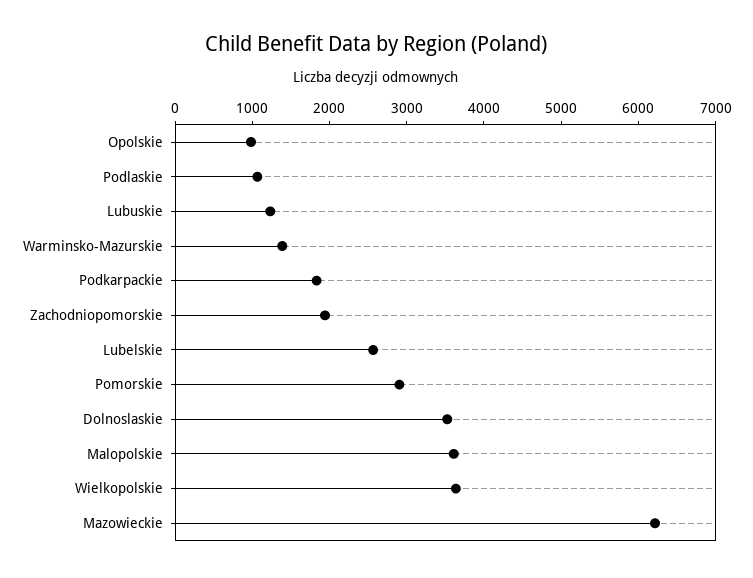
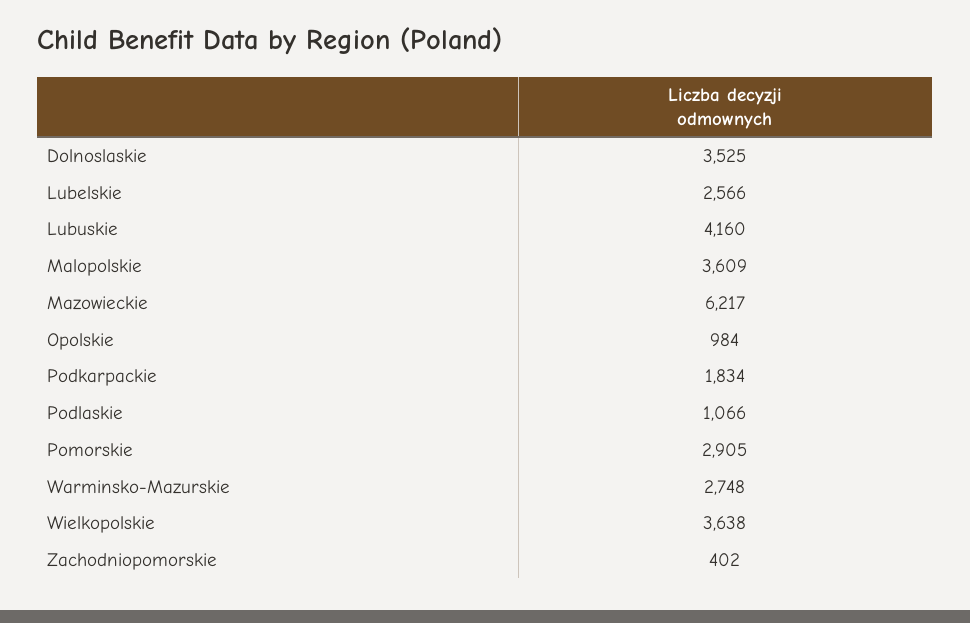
  {
    "Opolskie": 984,
    "Podlaskie": 1066,
-   "Lubuskie": 1200,
+   "Lubuskie": 4160,
-   "Warminsko-Mazurskie": 1400,
+   "Warminsko-Mazurskie": 2748,
    "Podkarpackie": 1834,
-   "Zachodniopomorskie": 2000,
+   "Zachodniopomorskie": 402,
    "Lubelskie": 2566,
    "Pomorskie": 2905,
    "Dolnoslaskie": 3525,
    "Malopolskie": 3609,
    "Wielkopolskie": 3638,
    "Mazowieckie": 6217
  }

